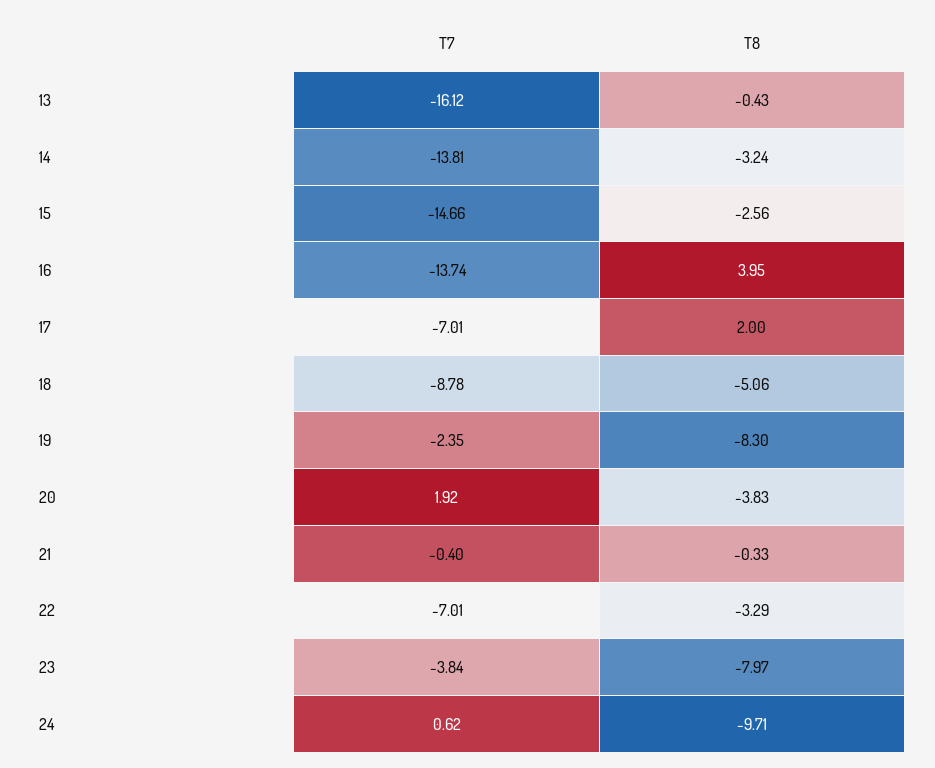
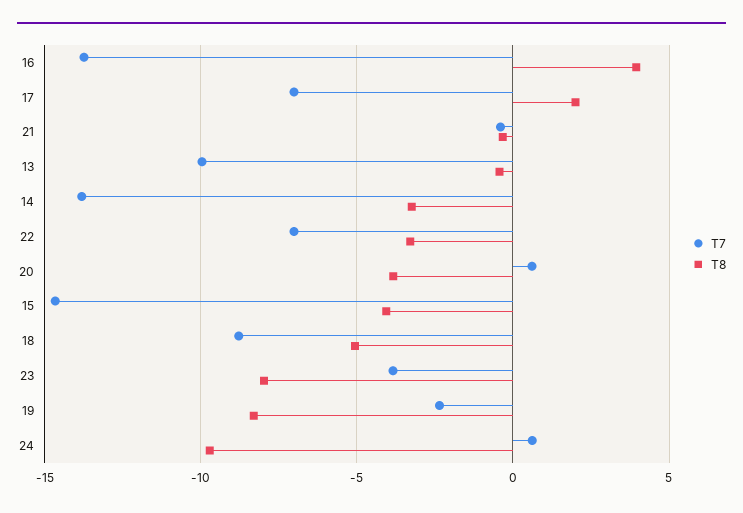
  {
    "T7": {
-     "13": -16.12,
+     "13": -10,
      "14": -13.81,
      "15": -14.66,
      "16": -13.74,
      "17": -7.01,
      "18": -8.78,
      "19": -2.35,
-     "20": 1.92,
+     "20": 0.5,
      "21": -0.4,
      "22": -7.01,
      "23": -3.84,
      "24": 0.62
    },
    "T8": {
      "13": -0.43,
      "14": -3.24,
-     "15": -2.56,
+     "15": -4,
      "16": 3.95,
      "17": 2,
      "18": -5.06,
      "19": -8.3,
      "20": -3.83,
      "21": -0.33,
      "22": -3.29,
      "23": -7.97,
      "24": -9.71
    }
  }

